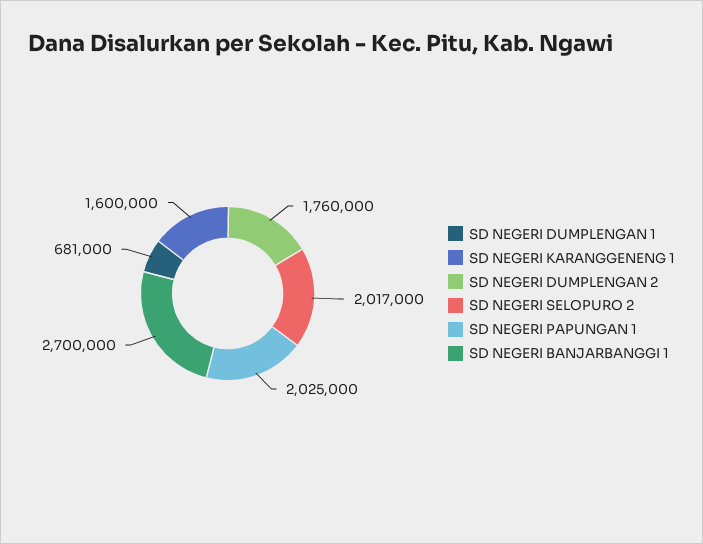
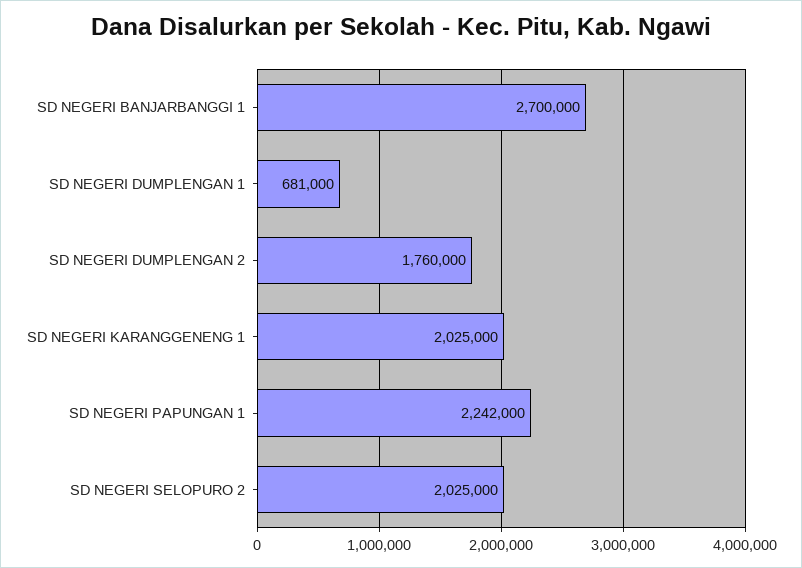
  {
    "SD NEGERI DUMPLENGAN 1": 681000,
-   "SD NEGERI KARANGGENENG 1": 1600000,
+   "SD NEGERI KARANGGENENG 1": 2025000,
    "SD NEGERI DUMPLENGAN 2": 1760000,
-   "SD NEGERI SELOPURO 2": 2017000,
+   "SD NEGERI SELOPURO 2": 2025000,
-   "SD NEGERI PAPUNGAN 1": 2025000,
+   "SD NEGERI PAPUNGAN 1": 2242000,
    "SD NEGERI BANJARBANGGI 1": 2700000
  }

